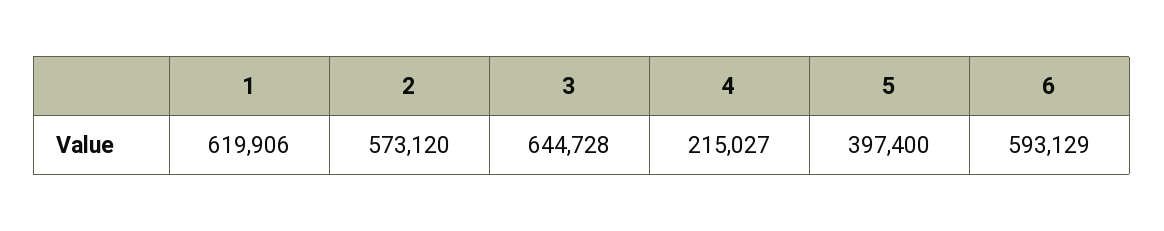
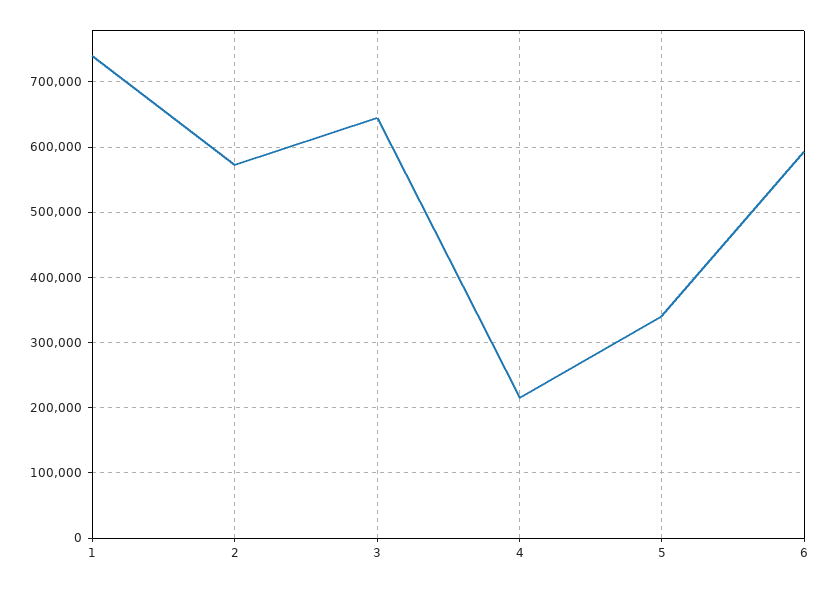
  {
-   "1": 619906,
+   "1": 740000,
    "2": 573120,
    "3": 644728,
    "4": 215027,
-   "5": 397400,
+   "5": 340000,
    "6": 593129
  }

